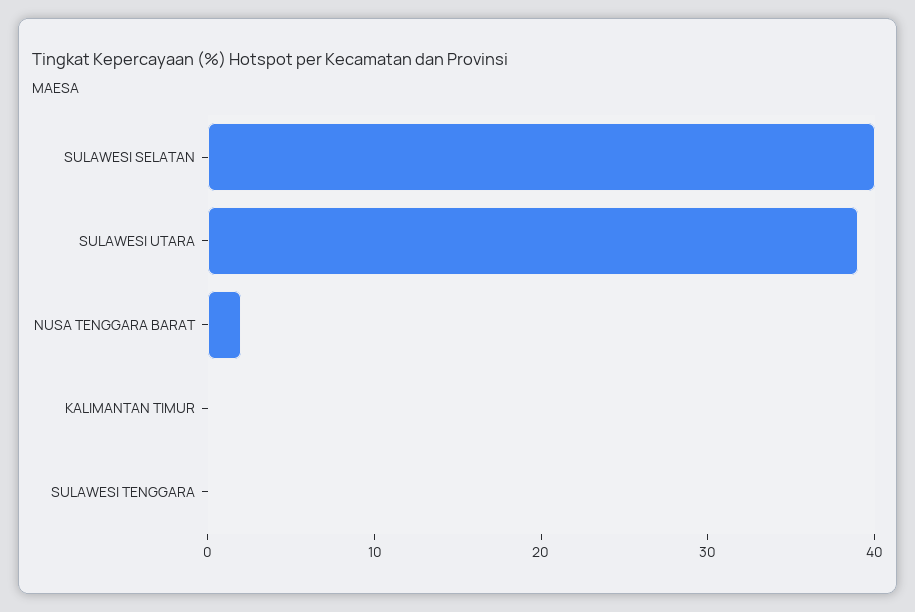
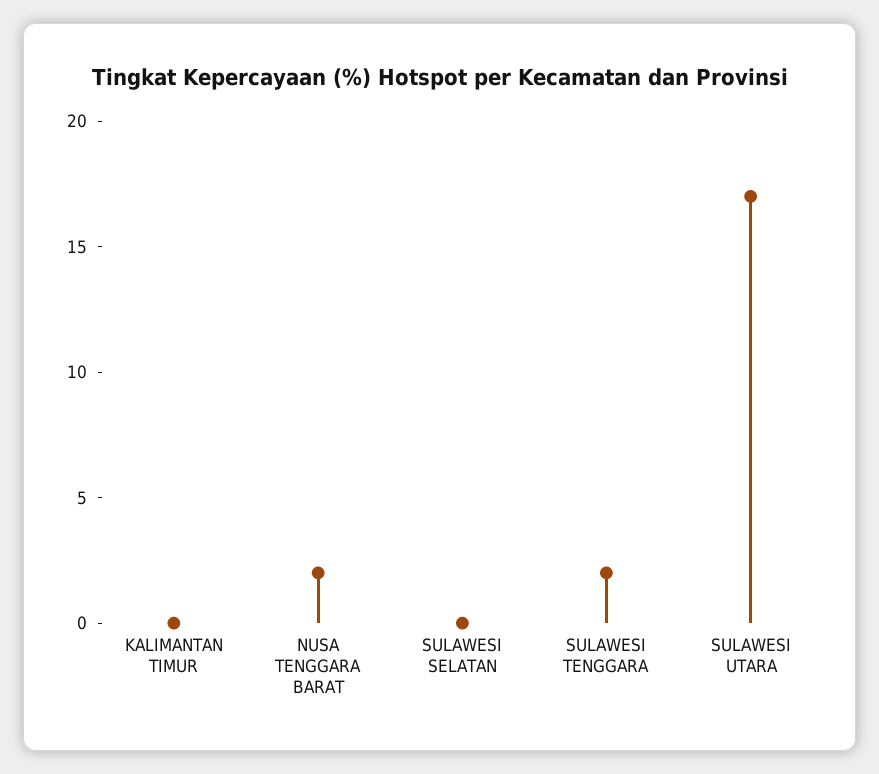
  {
-   "SULAWESI SELATAN": 40,
+   "SULAWESI SELATAN": 0,
-   "SULAWESI UTARA": 39,
+   "SULAWESI UTARA": 17,
    "NUSA TENGGARA BARAT": 2,
    "KALIMANTAN TIMUR": 0,
-   "SULAWESI TENGGARA": 0
+   "SULAWESI TENGGARA": 2
  }

